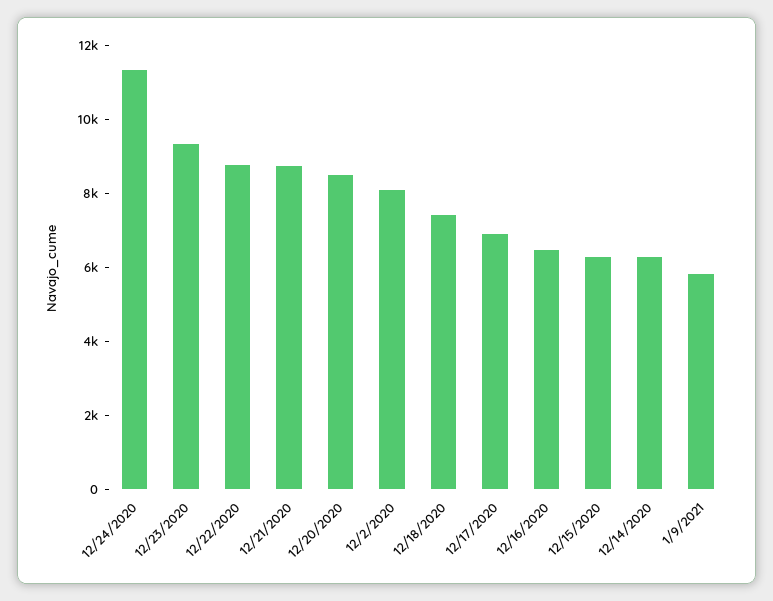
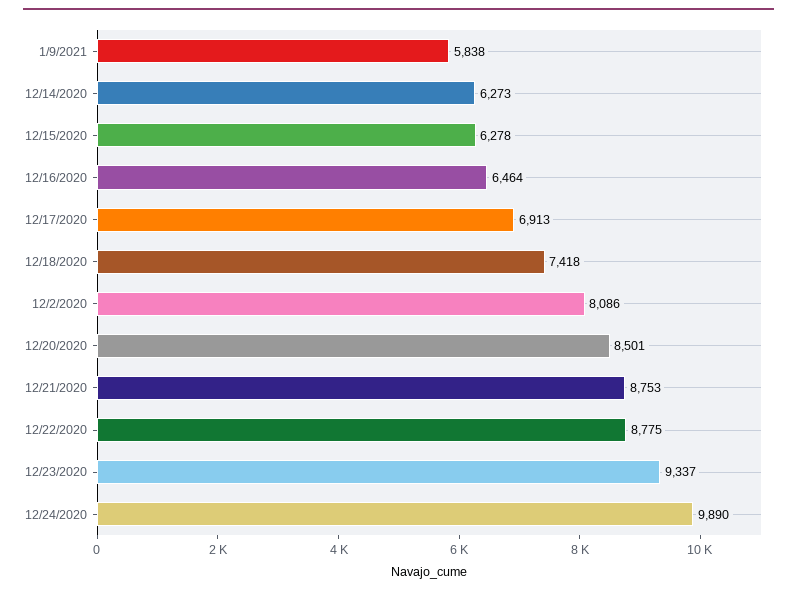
  {
-   "12/24/2020": 11500,
+   "12/24/2020": 9890,
    "12/23/2020": 9337,
    "12/22/2020": 8775,
    "12/21/2020": 8753,
    "12/20/2020": 8501,
    "12/2/2020": 8086,
    "12/18/2020": 7418,
    "12/17/2020": 6913,
    "12/16/2020": 6464,
    "12/15/2020": 6278,
    "12/14/2020": 6273,
    "1/9/2021": 5838
  }

